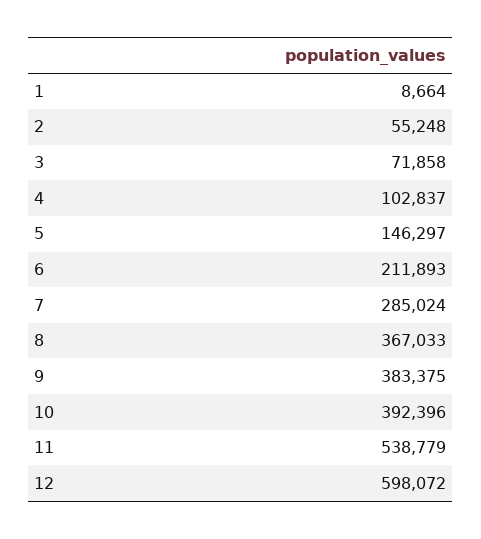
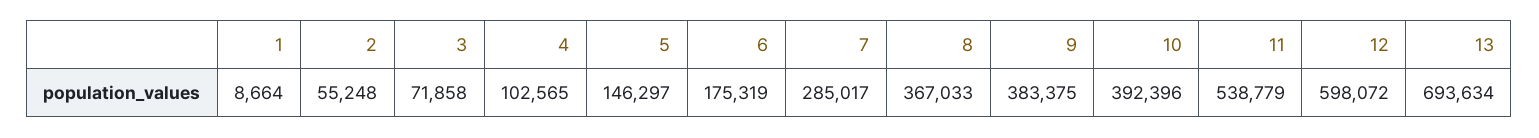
  {
    "1": 8664,
    "2": 55248,
    "3": 71858,
-   "4": 102837,
+   "4": 102565,
    "5": 146297,
-   "6": 211893,
+   "6": 175319,
-   "7": 285024,
+   "7": 285017,
    "8": 367033,
    "9": 383375,
    "10": 392396,
    "11": 538779,
-   "12": 598072
+   "12": 598072,
+   "13": 693634
  }

